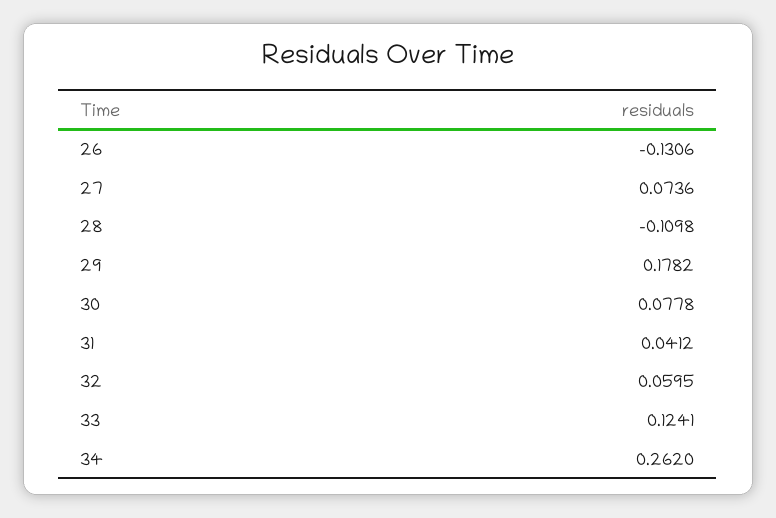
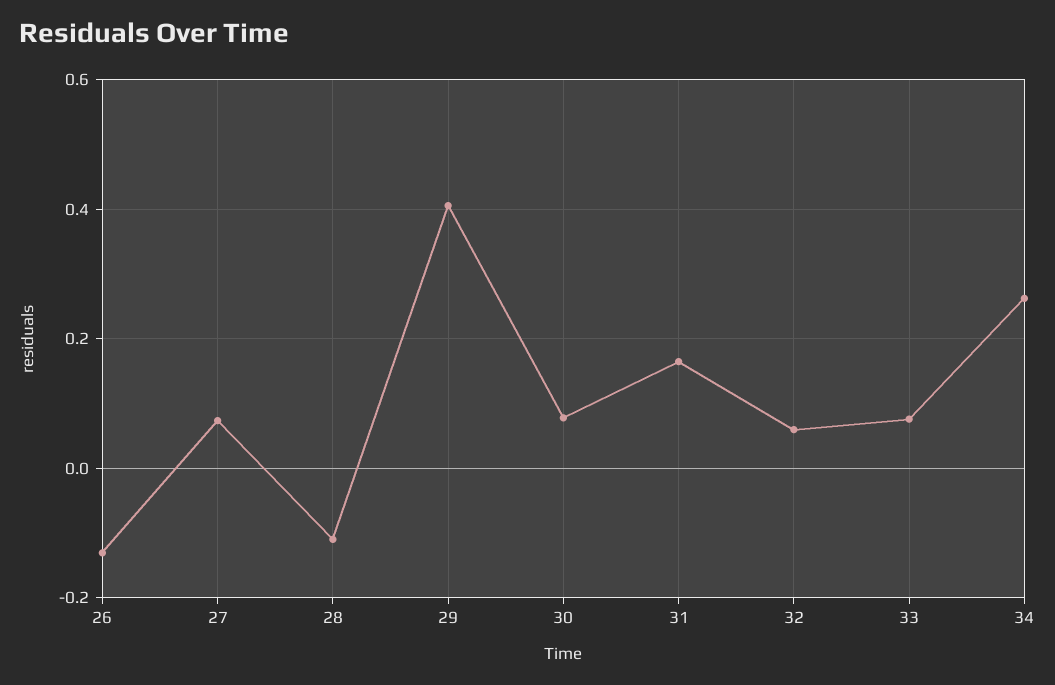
  {
    "26": -0.1306,
    "27": 0.0736,
    "28": -0.1098,
-   "29": 0.1782,
+   "29": 0.4,
    "30": 0.0778,
-   "31": 0.0412,
+   "31": 0.16,
    "32": 0.0595,
-   "33": 0.1241,
+   "33": 0.08,
    "34": 0.262
  }

